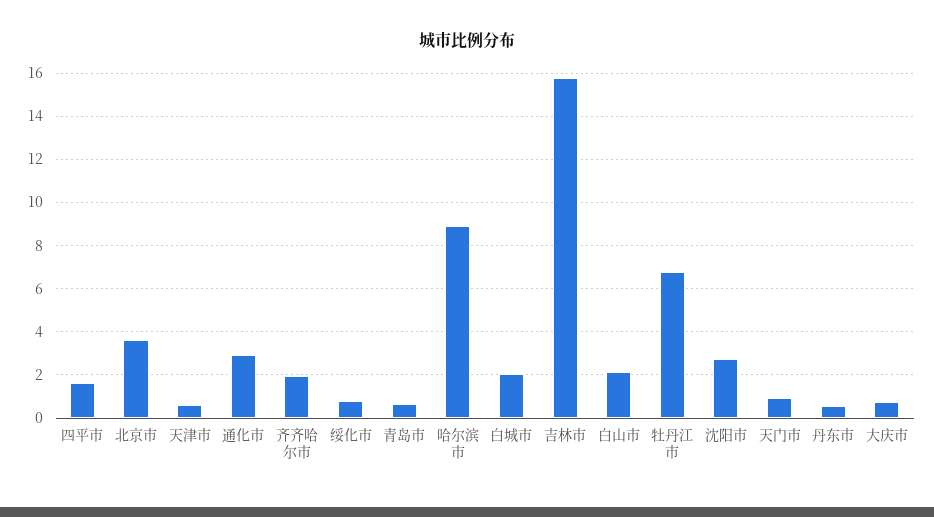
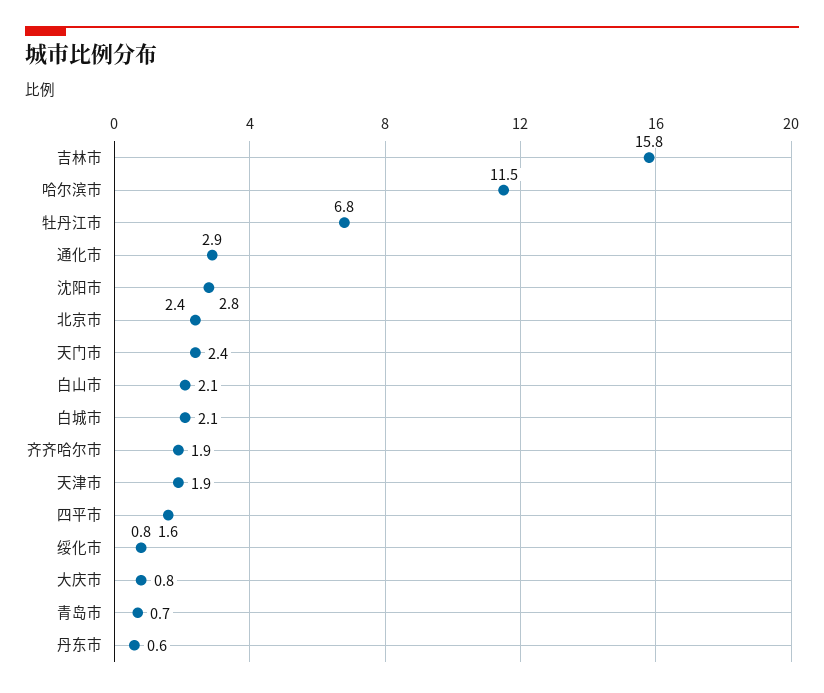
  {
    "四平市": 1.6,
-   "北京市": 3.5,
+   "北京市": 2.4,
-   "天津市": 0.5,
+   "天津市": 1.9,
    "通化市": 2.9,
    "齐齐哈尔市": 1.9,
    "绥化市": 0.8,
    "青岛市": 0.7,
-   "哈尔滨市": 9,
+   "哈尔滨市": 11.5,
    "白城市": 2.1,
    "吉林市": 15.8,
    "白山市": 2.1,
    "牡丹江市": 6.8,
    "沈阳市": 2.8,
-   "天门市": 1,
+   "天门市": 2.4,
    "丹东市": 0.6,
    "大庆市": 0.8
  }

